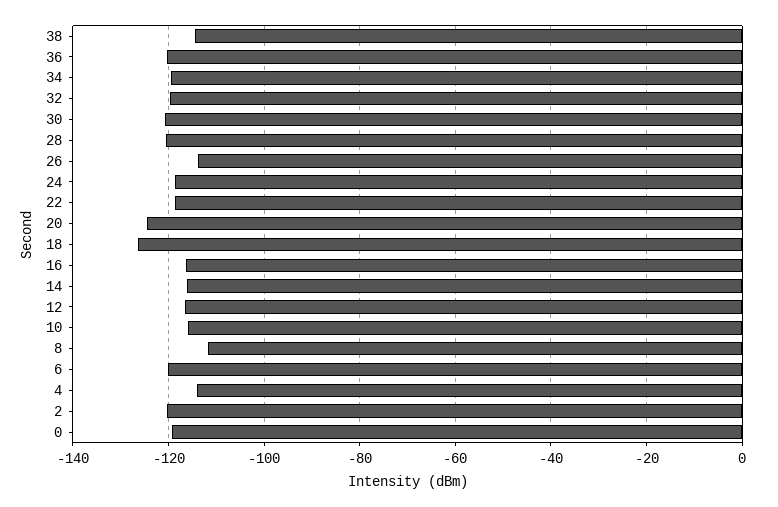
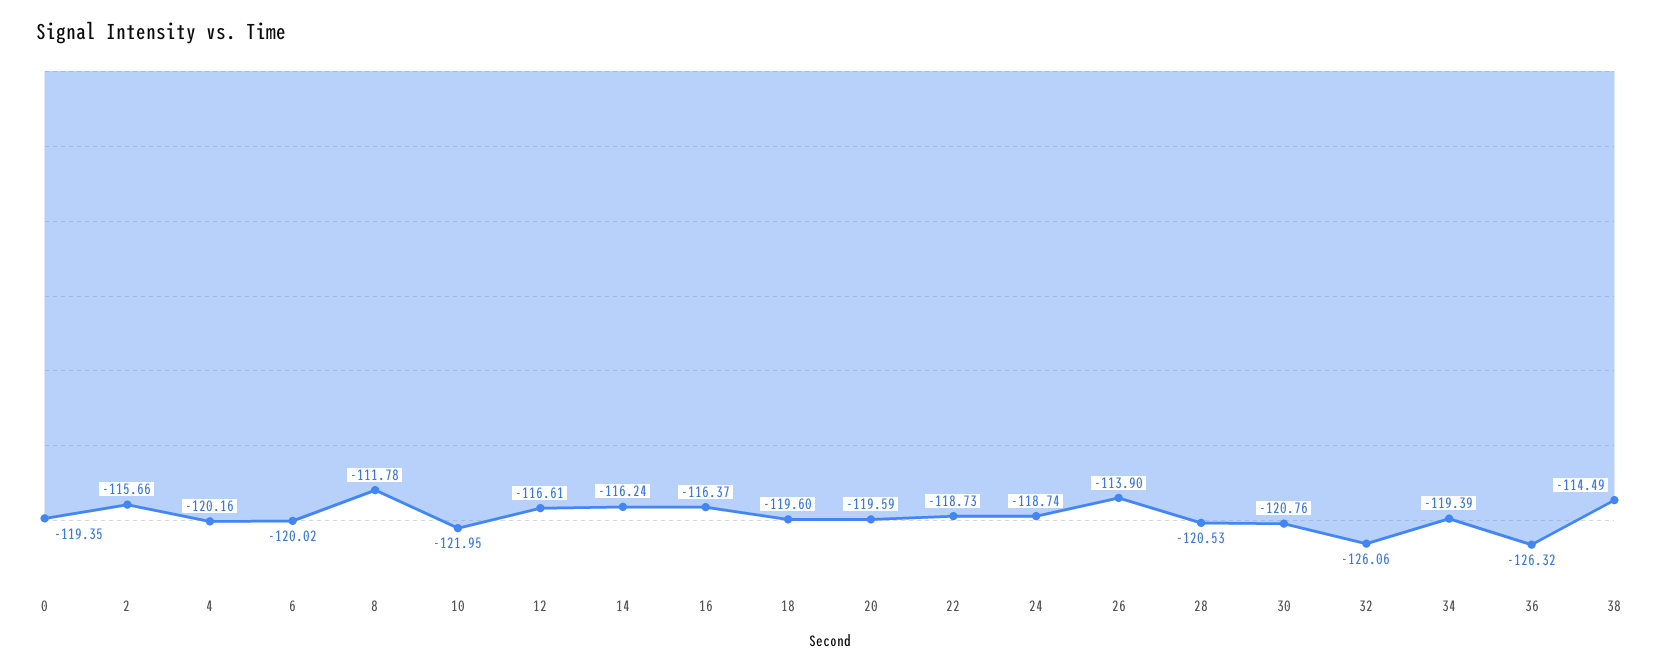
  {
    "38": -114.49,
-   "36": -120,
+   "36": -126.32,
    "34": -119.39,
-   "32": -120,
+   "32": -126.06,
    "30": -120.76,
    "28": -120.53,
    "26": -113.9,
    "24": -118.74,
    "22": -118.73,
-   "20": -124,
+   "20": -119.59,
-   "18": -126,
+   "18": -119.6,
    "16": -116.37,
    "14": -116.24,
    "12": -116.61,
-   "10": -116,
+   "10": -121.95,
    "8": -111.78,
    "6": -120.02,
-   "4": -114,
+   "4": -120.16,
-   "2": -120,
+   "2": -115.66,
    "0": -119.35
  }

